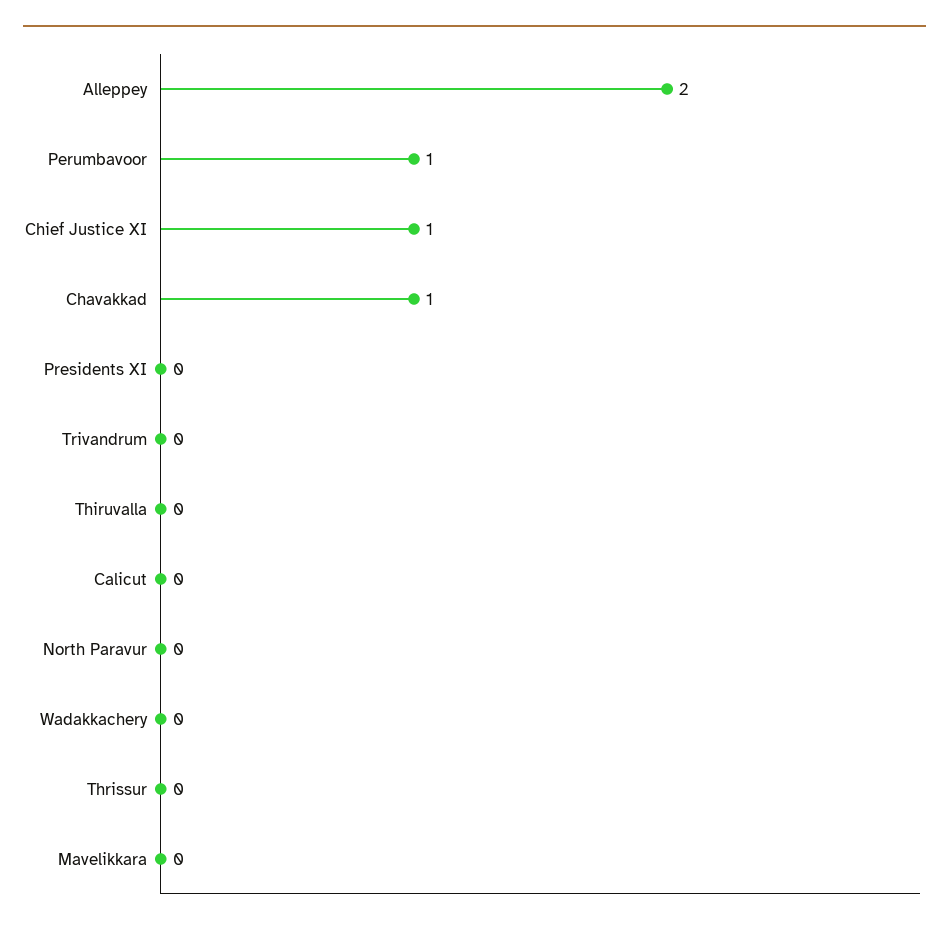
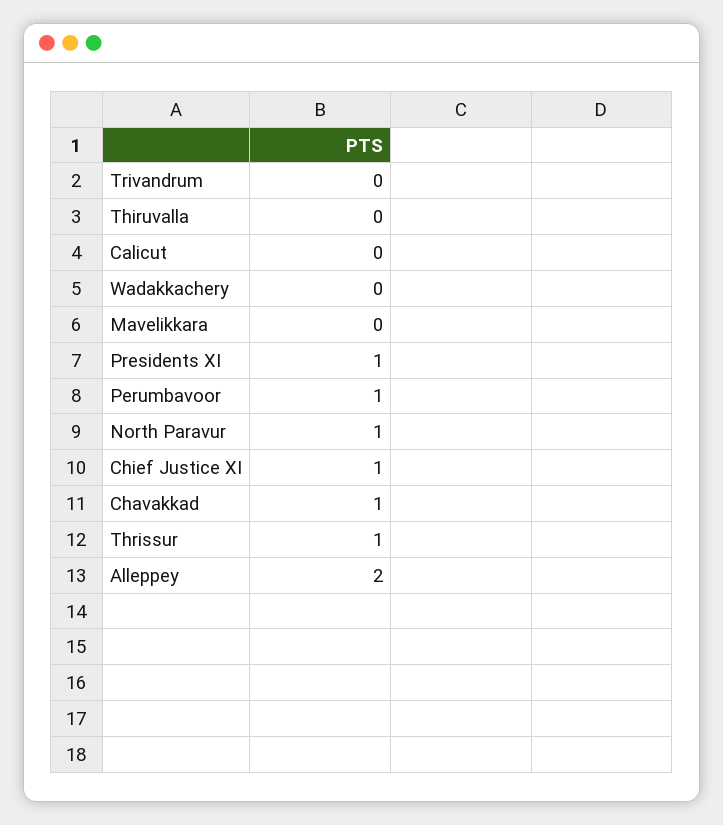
  {
    "Alleppey": 2,
    "Perumbavoor": 1,
    "Chief Justice XI": 1,
    "Chavakkad": 1,
-   "Presidents XI": 0,
+   "Presidents XI": 1,
    "Trivandrum": 0,
    "Thiruvalla": 0,
    "Calicut": 0,
-   "North Paravur": 0,
+   "North Paravur": 1,
    "Wadakkachery": 0,
-   "Thrissur": 0,
+   "Thrissur": 1,
    "Mavelikkara": 0
  }

